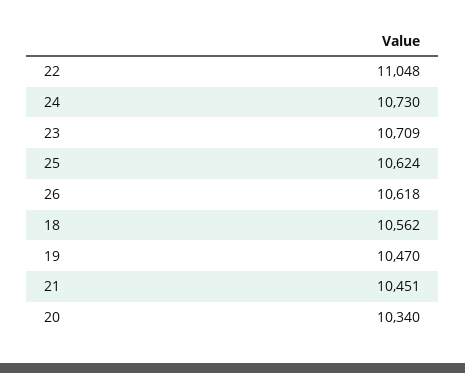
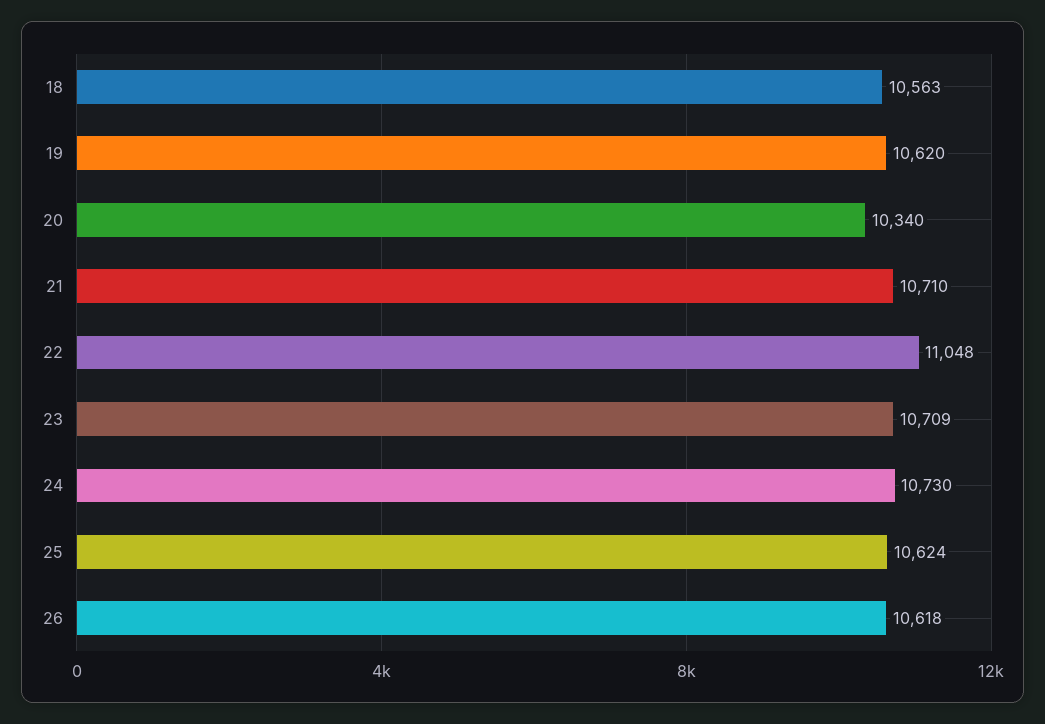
  {
    "22": 11048,
    "24": 10730,
    "23": 10709,
    "25": 10624,
    "26": 10618,
-   "18": 10562,
+   "18": 10563,
-   "19": 10470,
+   "19": 10620,
-   "21": 10451,
+   "21": 10710,
    "20": 10340
  }

